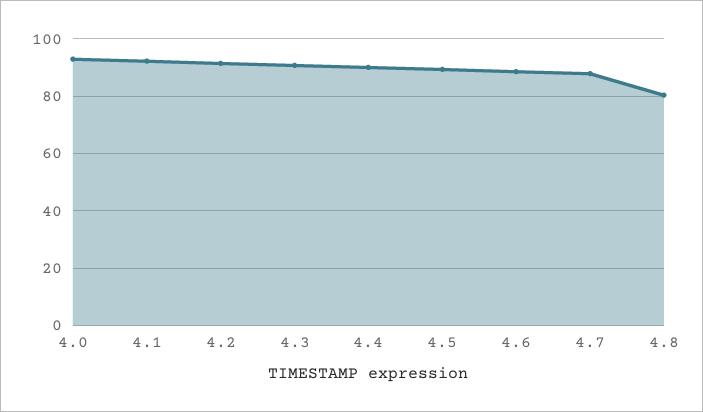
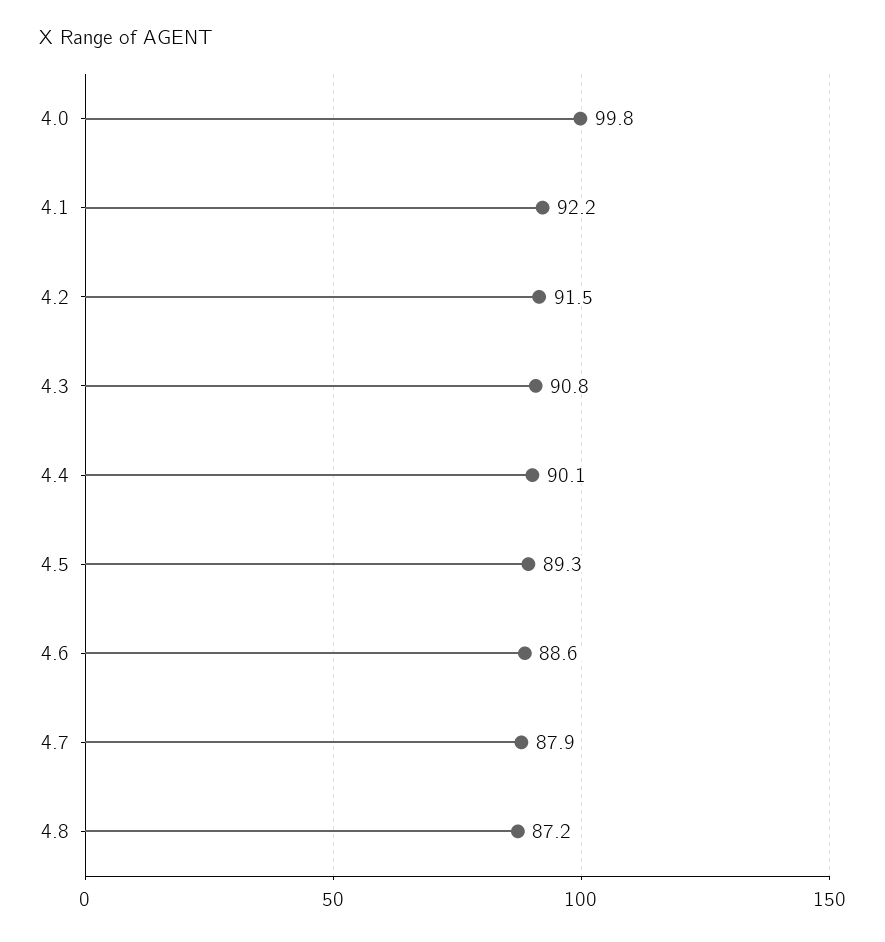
  {
-   "4.0": 92.5,
+   "4.0": 99.8,
    "4.1": 92.2,
    "4.2": 91.5,
    "4.3": 90.8,
    "4.4": 90.1,
    "4.5": 89.3,
    "4.6": 88.6,
    "4.7": 87.9,
-   "4.8": 80
+   "4.8": 87.2
  }

